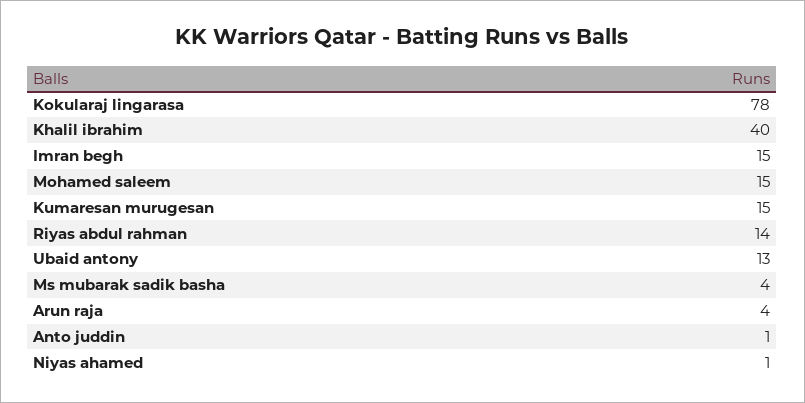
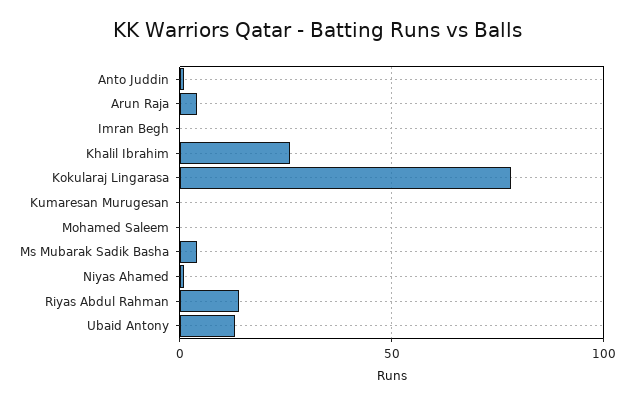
  {
    "Kokularaj lingarasa": 78,
-   "Khalil ibrahim": 40,
+   "Khalil ibrahim": 25,
-   "Imran begh": 15,
+   "Imran begh": 0,
-   "Mohamed saleem": 15,
+   "Mohamed saleem": 0,
-   "Kumaresan murugesan": 15,
+   "Kumaresan murugesan": 0,
    "Riyas abdul rahman": 14,
    "Ubaid antony": 13,
    "Ms mubarak sadik basha": 4,
    "Arun raja": 4,
    "Anto juddin": 1,
    "Niyas ahamed": 1
  }

